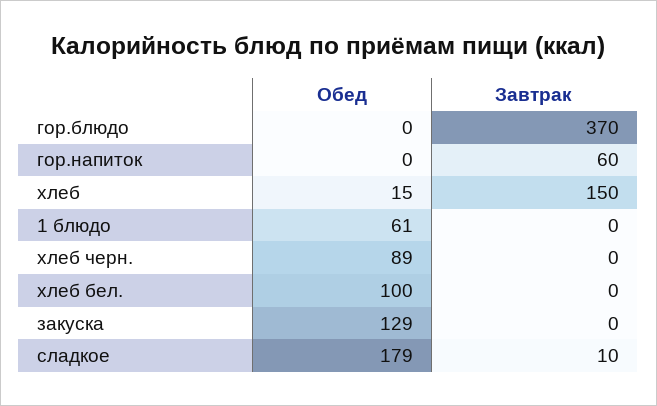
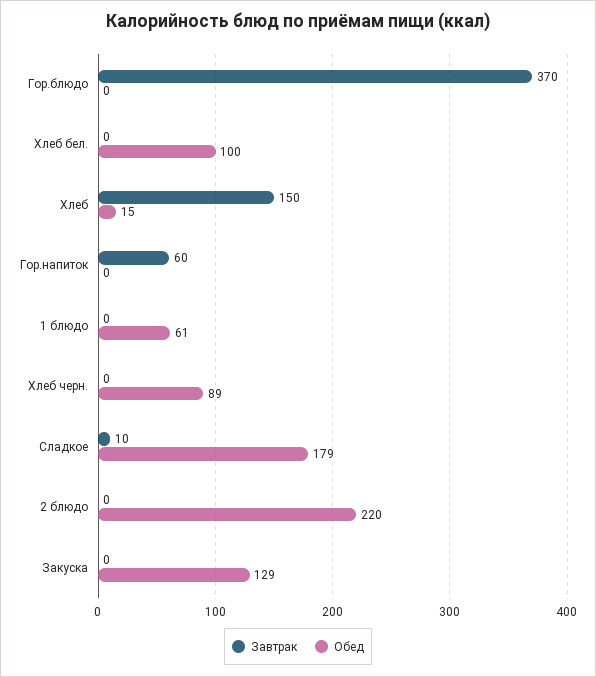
  {
    "Обед": {
      "гор.блюдо": 0,
      "гор.напиток": 0,
      "хлеб": 15,
      "1 блюдо": 61,
      "хлеб черн.": 89,
      "хлеб бел.": 100,
      "закуска": 129,
-     "сладкое": 179
+     "сладкое": 179,
+     "2 блюдо": 220
    },
    "Завтрак": {
      "гор.блюдо": 370,
      "гор.напиток": 60,
      "хлеб": 150,
      "1 блюдо": 0,
      "хлеб черн.": 0,
      "хлеб бел.": 0,
      "закуска": 0,
-     "сладкое": 10
+     "сладкое": 10,
+     "2 блюдо": 0
    }
  }

